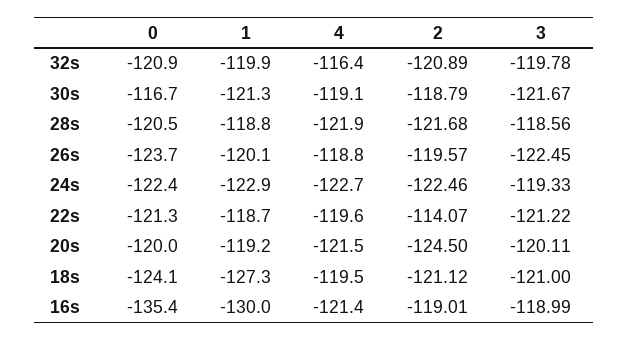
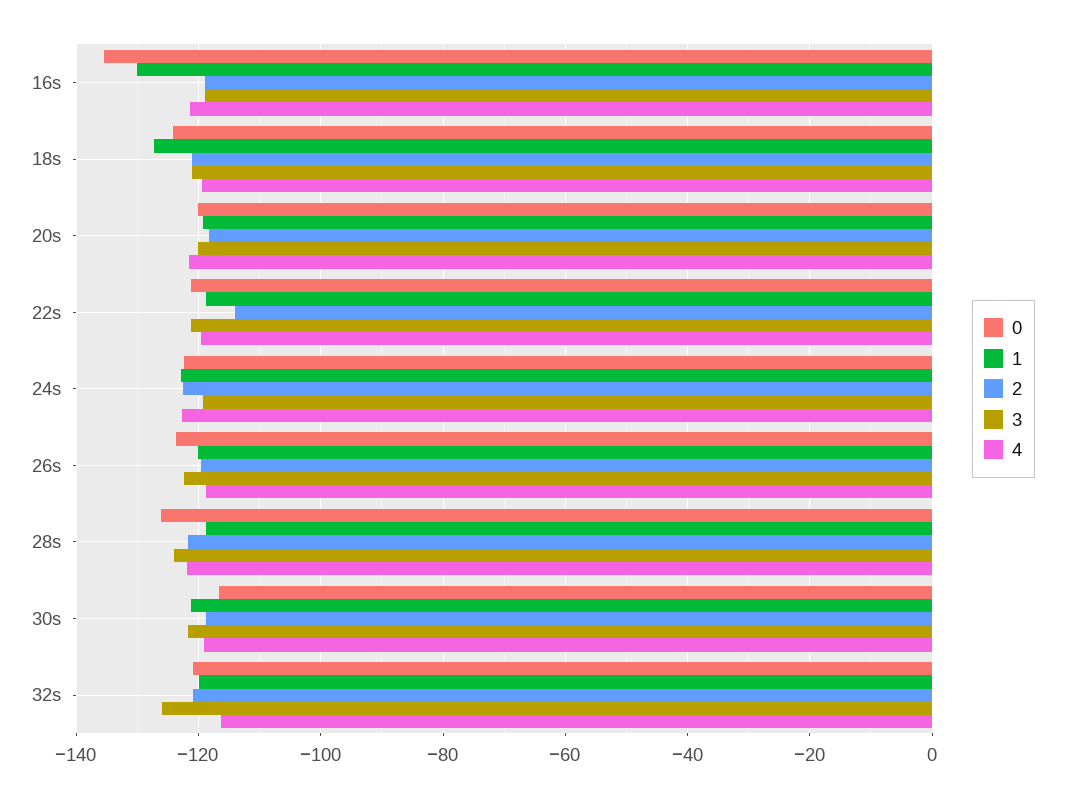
  {
    "0": {
      "32s": -120.9,
      "30s": -116.7,
-     "28s": -120.5,
+     "28s": -126,
      "26s": -123.7,
      "24s": -122.4,
      "22s": -121.3,
      "20s": -120,
      "18s": -124.1,
      "16s": -135.4
    },
    "1": {
      "32s": -119.9,
      "30s": -121.3,
      "28s": -118.8,
      "26s": -120.1,
      "24s": -122.9,
      "22s": -118.7,
      "20s": -119.2,
      "18s": -127.3,
      "16s": -130
    },
    "4": {
      "32s": -116.4,
      "30s": -119.1,
      "28s": -121.9,
      "26s": -118.8,
      "24s": -122.7,
      "22s": -119.6,
      "20s": -121.5,
      "18s": -119.5,
      "16s": -121.4
    },
    "2": {
      "32s": -120.89,
      "30s": -118.79,
      "28s": -121.68,
      "26s": -119.57,
      "24s": -122.46,
      "22s": -114.07,
-     "20s": -124.5,
+     "20s": -118,
      "18s": -121.12,
      "16s": -119.01
    },
    "3": {
-     "32s": -119.78,
+     "32s": -126,
      "30s": -121.67,
-     "28s": -118.56,
+     "28s": -124,
      "26s": -122.45,
      "24s": -119.33,
      "22s": -121.22,
      "20s": -120.11,
      "18s": -121,
      "16s": -118.99
    }
  }

